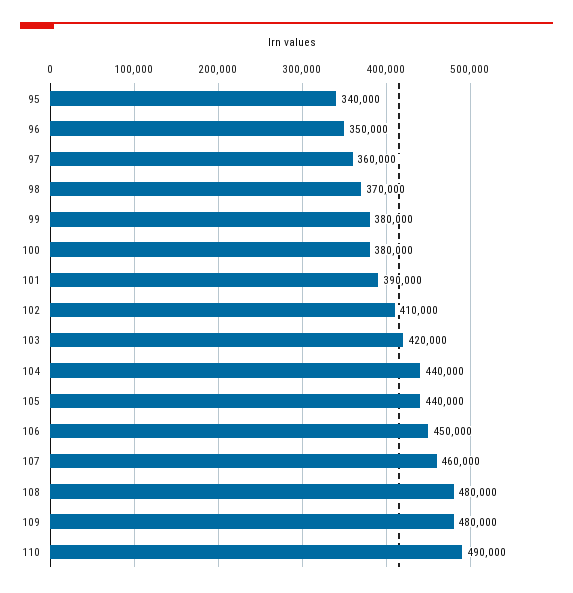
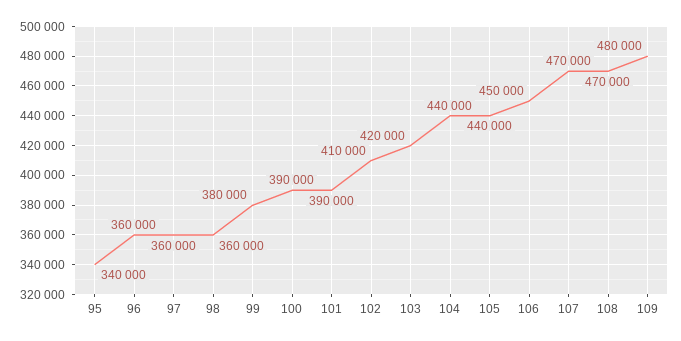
  {
    "95": 340000,
-   "96": 350000,
+   "96": 360000,
    "97": 360000,
-   "98": 370000,
+   "98": 360000,
    "99": 380000,
-   "100": 380000,
+   "100": 390000,
    "101": 390000,
    "102": 410000,
    "103": 420000,
    "104": 440000,
    "105": 440000,
    "106": 450000,
-   "107": 460000,
+   "107": 470000,
-   "108": 480000,
+   "108": 470000,
-   "109": 480000,
+   "109": 480000
-   "110": 490000
  }

